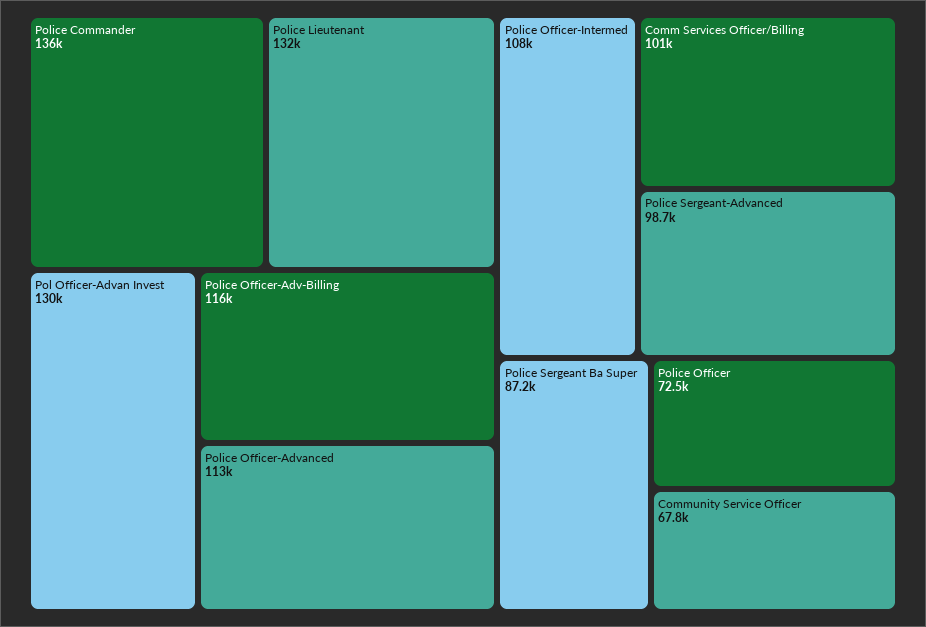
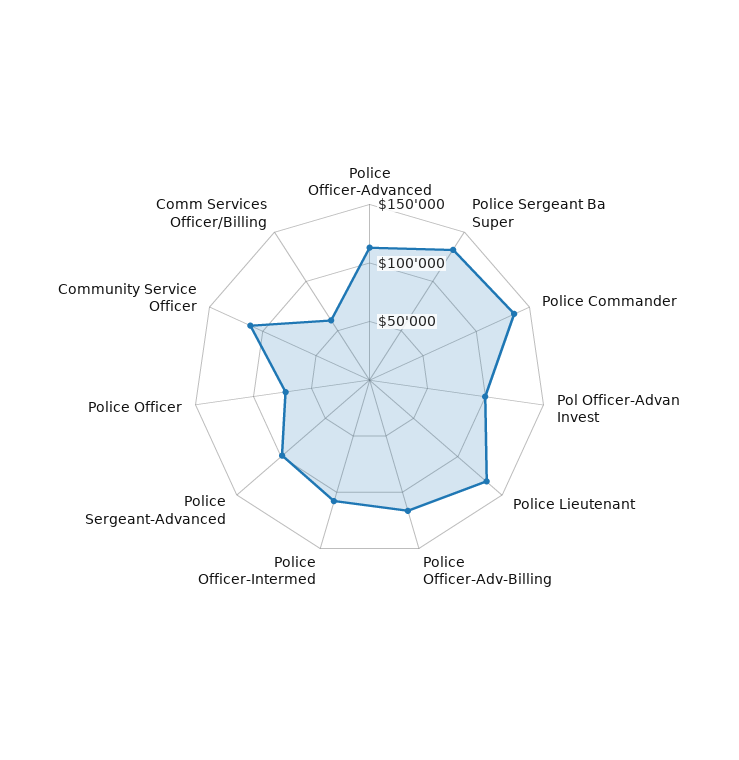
  {
    "Police Commander": 136000,
    "Police Lieutenant": 132000,
-   "Pol Officer-Advan Invest": 130000,
+   "Pol Officer-Advan Invest": 100000,
    "Police Officer-Adv-Billing": 116000,
    "Police Officer-Advanced": 113000,
    "Police Officer-Intermed": 108000,
-   "Comm Services Officer/Billing": 101000,
+   "Comm Services Officer/Billing": 60000,
    "Police Sergeant-Advanced": 98700,
-   "Police Sergeant Ba Super": 87200,
+   "Police Sergeant Ba Super": 130000,
    "Police Officer": 72500,
-   "Community Service Officer": 67800
+   "Community Service Officer": 110000
  }

